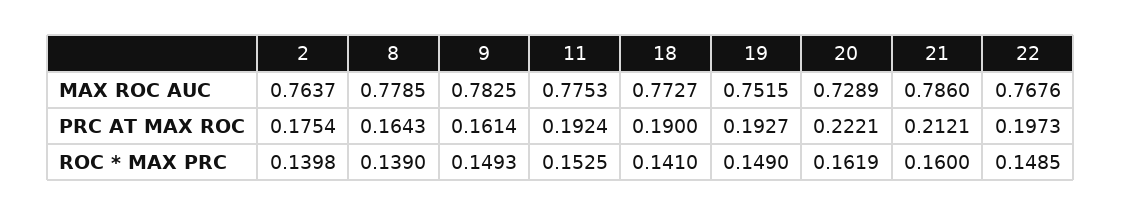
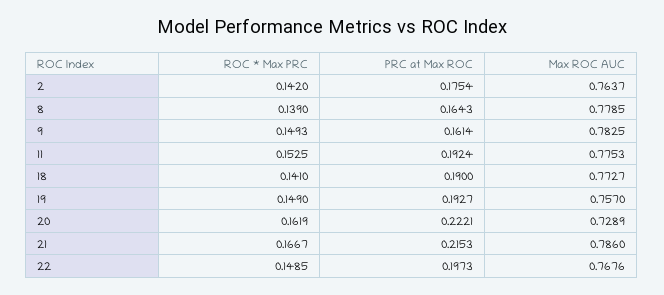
  {
    "2": {
      "MAX ROC AUC": 0.7637,
      "PRC AT MAX ROC": 0.1754,
-     "ROC * MAX PRC": 0.1398
+     "ROC * MAX PRC": 0.142
    },
    "8": {
      "MAX ROC AUC": 0.7785,
      "PRC AT MAX ROC": 0.1643,
      "ROC * MAX PRC": 0.139
    },
    "9": {
      "MAX ROC AUC": 0.7825,
      "PRC AT MAX ROC": 0.1614,
      "ROC * MAX PRC": 0.1493
    },
    "11": {
      "MAX ROC AUC": 0.7753,
      "PRC AT MAX ROC": 0.1924,
      "ROC * MAX PRC": 0.1525
    },
    "18": {
      "MAX ROC AUC": 0.7727,
      "PRC AT MAX ROC": 0.19,
      "ROC * MAX PRC": 0.141
    },
    "19": {
-     "MAX ROC AUC": 0.7515,
+     "MAX ROC AUC": 0.757,
      "PRC AT MAX ROC": 0.1927,
      "ROC * MAX PRC": 0.149
    },
    "20": {
      "MAX ROC AUC": 0.7289,
      "PRC AT MAX ROC": 0.2221,
      "ROC * MAX PRC": 0.1619
    },
    "21": {
      "MAX ROC AUC": 0.786,
-     "PRC AT MAX ROC": 0.2121,
+     "PRC AT MAX ROC": 0.2153,
-     "ROC * MAX PRC": 0.16
+     "ROC * MAX PRC": 0.1667
    },
    "22": {
      "MAX ROC AUC": 0.7676,
      "PRC AT MAX ROC": 0.1973,
      "ROC * MAX PRC": 0.1485
    }
  }

